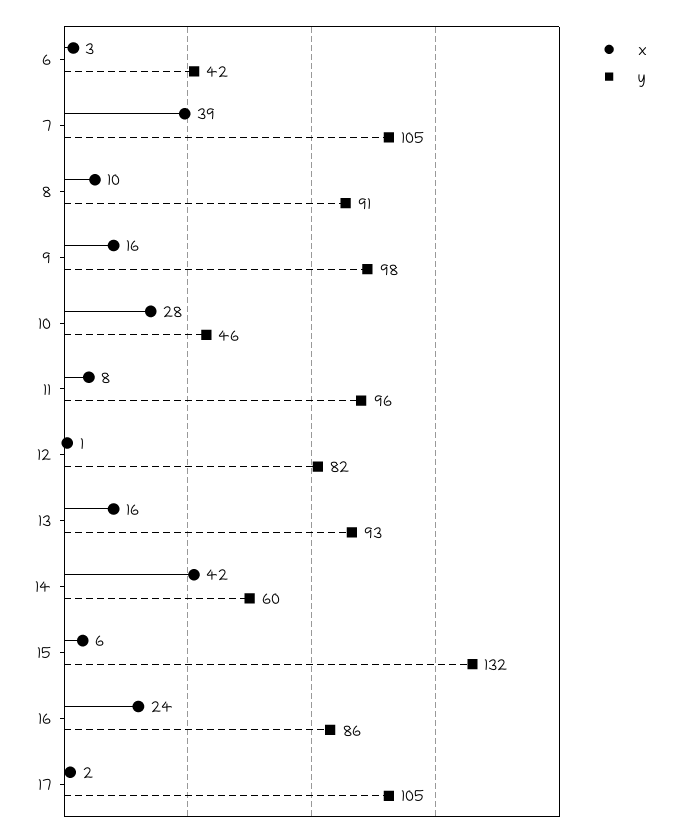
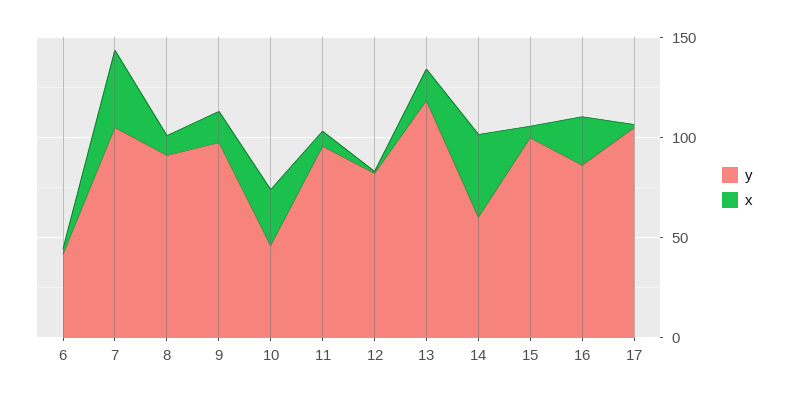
  {
    "x": {
      "6": 3,
      "7": 39,
      "8": 10,
      "9": 16,
      "10": 28,
      "11": 8,
      "12": 1,
      "13": 16,
      "14": 42,
      "15": 6,
      "16": 24,
      "17": 2
    },
    "y": {
      "6": 42,
      "7": 105,
      "8": 91,
      "9": 98,
      "10": 46,
      "11": 96,
      "12": 82,
-     "13": 93,
+     "13": 120,
      "14": 60,
-     "15": 132,
+     "15": 100,
      "16": 86,
      "17": 105
    }
  }

